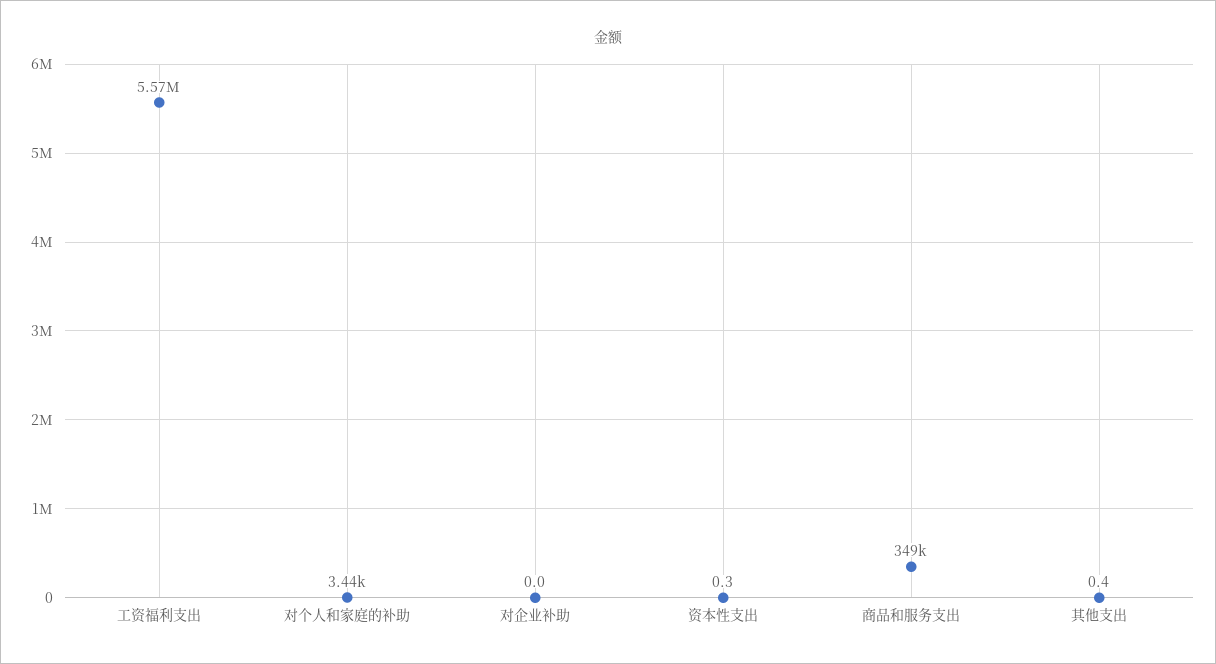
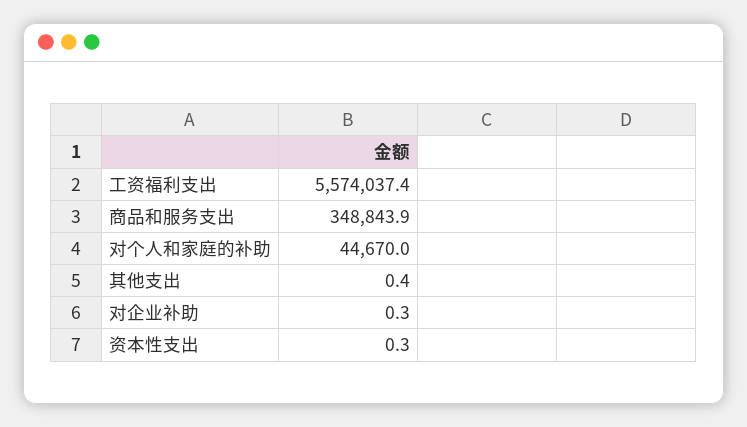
  {
    "工资福利支出": 5574037.4,
-   "对个人和家庭的补助": 3440,
+   "对个人和家庭的补助": 44670,
-   "对企业补助": 0,
+   "对企业补助": 0.3,
    "资本性支出": 0.3,
    "商品和服务支出": 348843.9,
    "其他支出": 0.4
  }

